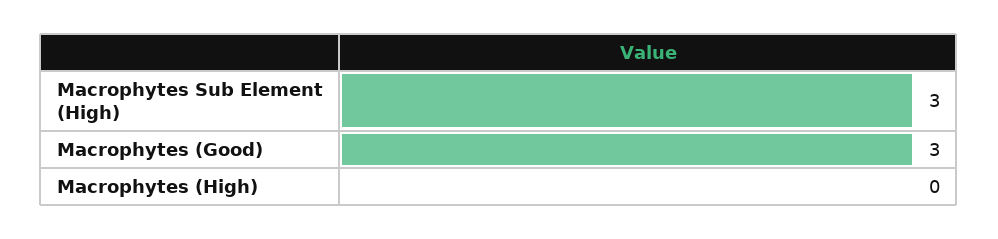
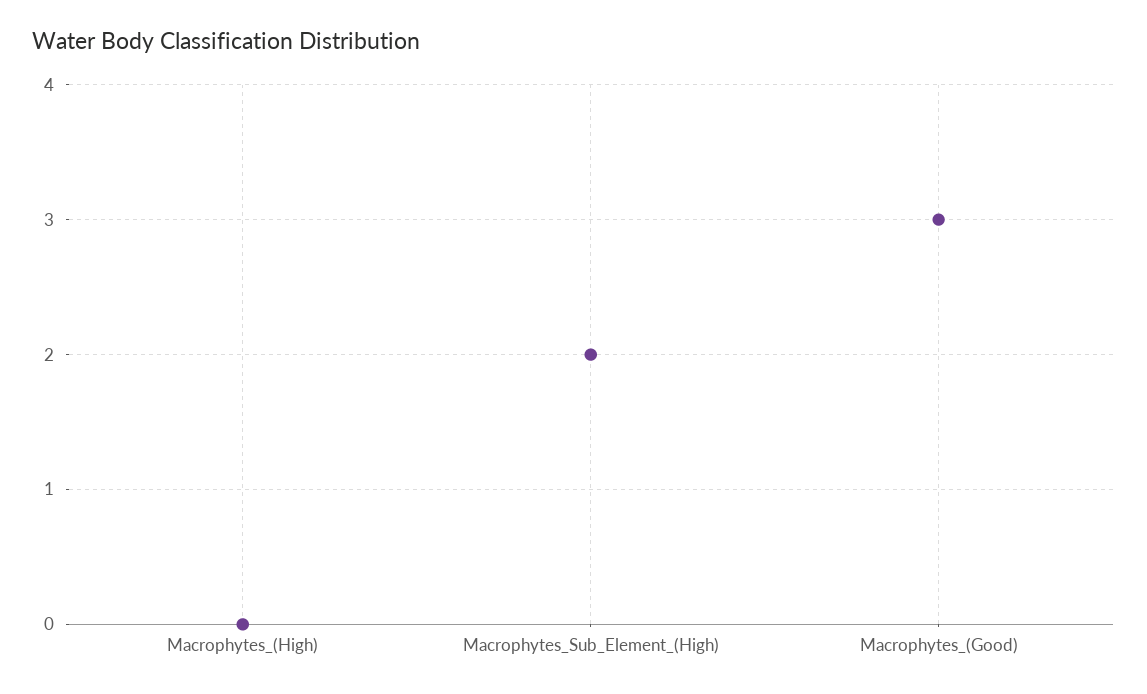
  {
-   "Macrophytes Sub Element (High)": 3,
+   "Macrophytes Sub Element (High)": 2,
    "Macrophytes (Good)": 3,
    "Macrophytes (High)": 0
  }

